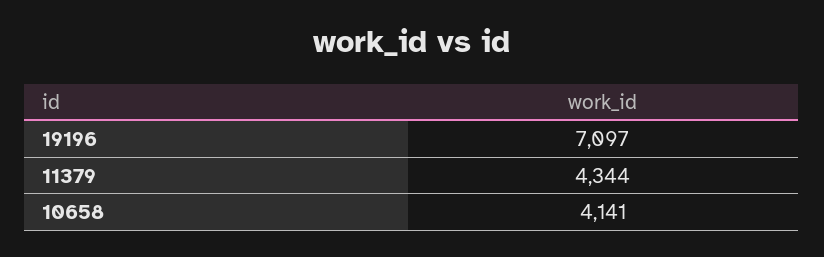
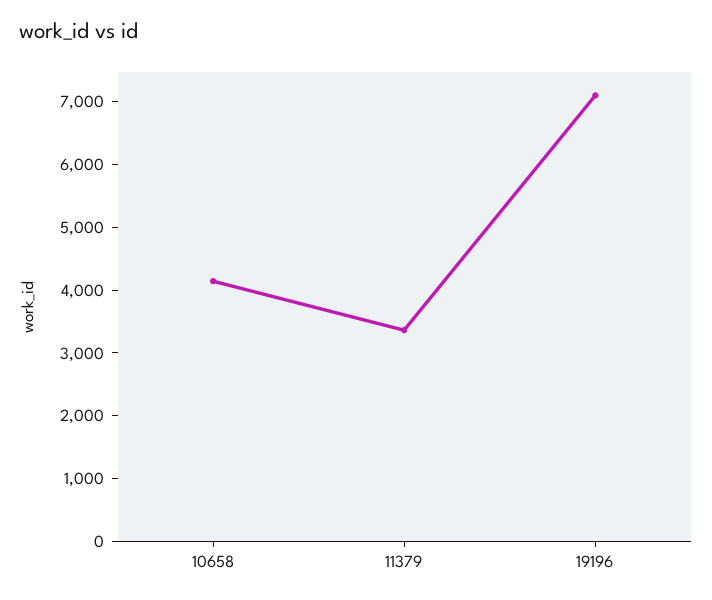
  {
    "19196": 7097,
-   "11379": 4344,
+   "11379": 3400,
    "10658": 4141
  }

